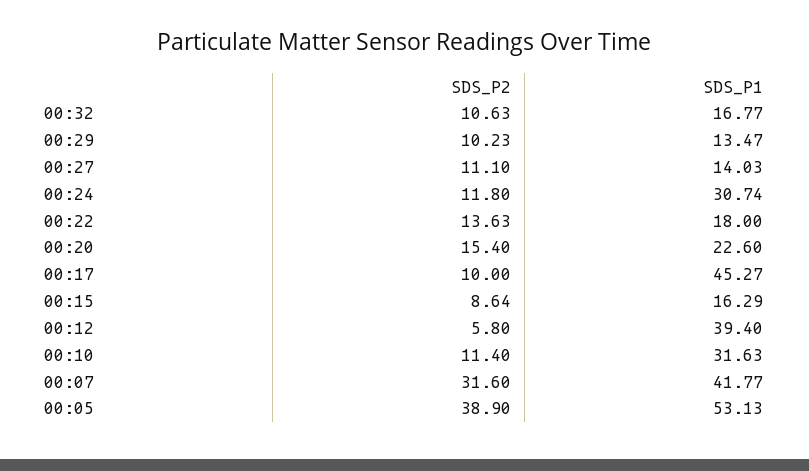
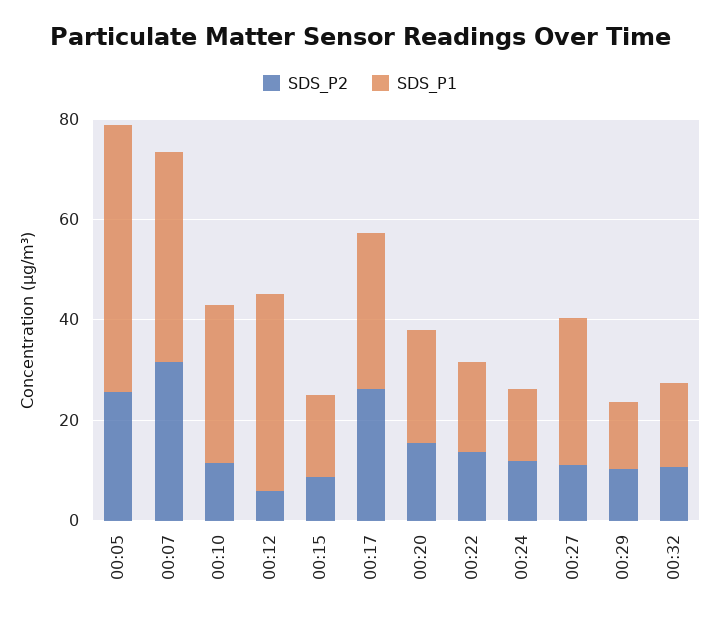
  {
    "SDS_P2": {
      "00:32": 10.63,
      "00:29": 10.23,
      "00:27": 11.1,
      "00:24": 11.8,
      "00:22": 13.63,
      "00:20": 15.4,
-     "00:17": 10,
+     "00:17": 25,
      "00:15": 8.64,
      "00:12": 5.8,
      "00:10": 11.4,
      "00:07": 31.6,
-     "00:05": 38.9
+     "00:05": 25
    },
    "SDS_P1": {
      "00:32": 16.77,
      "00:29": 13.47,
-     "00:27": 14.03,
+     "00:27": 30,
-     "00:24": 30.74,
+     "00:24": 15,
      "00:22": 18,
      "00:20": 22.6,
-     "00:17": 45.27,
+     "00:17": 30,
      "00:15": 16.29,
      "00:12": 39.4,
      "00:10": 31.63,
      "00:07": 41.77,
      "00:05": 53.13
    }
  }

